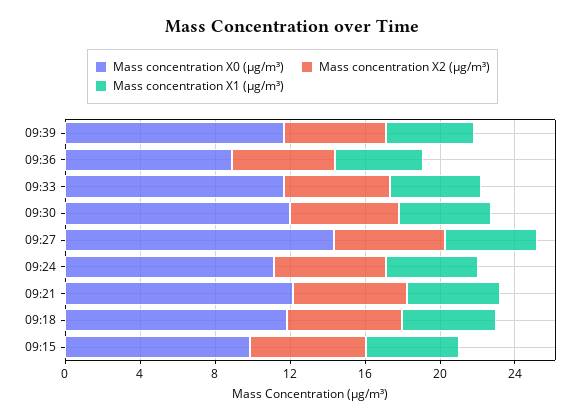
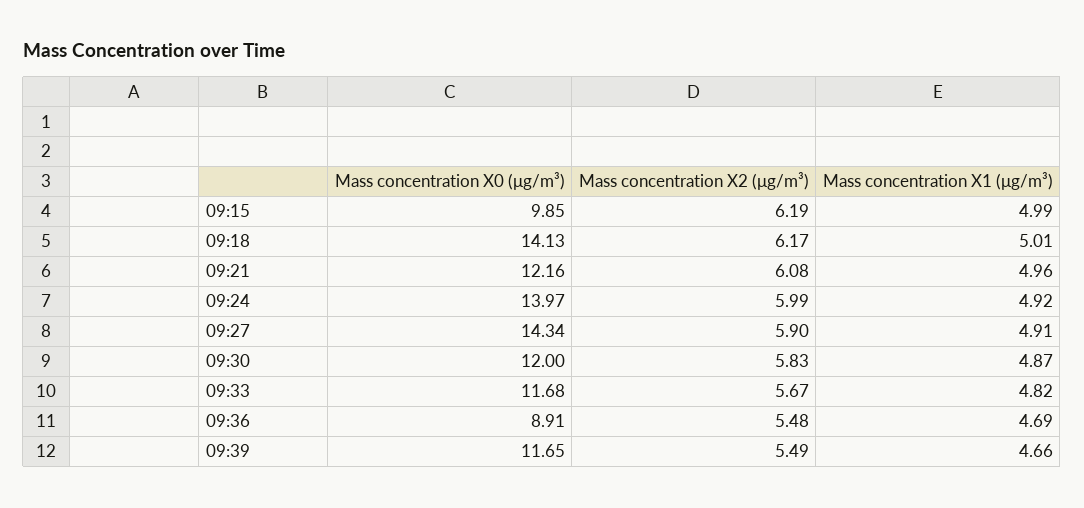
  {
    "Mass concentration X0 (μg/m³)": {
      "09:39": 11.65,
      "09:36": 8.91,
      "09:33": 11.68,
      "09:30": 12,
      "09:27": 14.34,
-     "09:24": 11,
+     "09:24": 13.97,
      "09:21": 12.16,
-     "09:18": 12,
+     "09:18": 14.13,
      "09:15": 9.85
    },
    "Mass concentration X2 (μg/m³)": {
      "09:39": 5.49,
      "09:36": 5.48,
      "09:33": 5.67,
      "09:30": 5.83,
      "09:27": 5.9,
      "09:24": 5.99,
      "09:21": 6.08,
      "09:18": 6.17,
      "09:15": 6.19
    },
    "Mass concentration X1 (μg/m³)": {
      "09:39": 4.66,
      "09:36": 4.69,
      "09:33": 4.82,
      "09:30": 4.87,
      "09:27": 4.91,
      "09:24": 4.92,
      "09:21": 4.96,
      "09:18": 5.01,
      "09:15": 4.99
    }
  }

